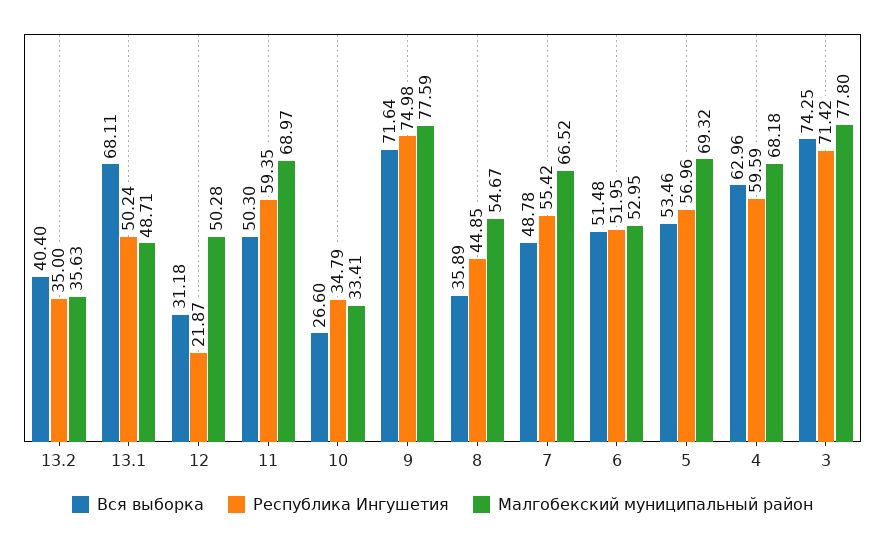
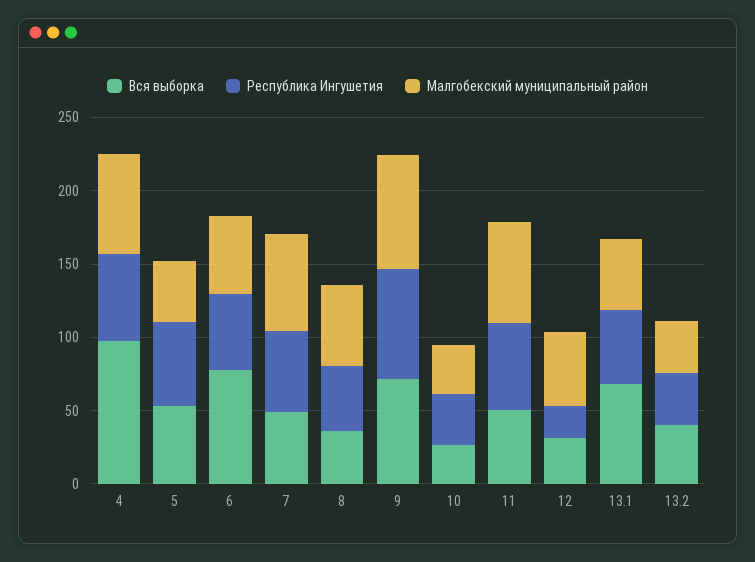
  {
    "Вся выборка": {
      "13.2": 40.4,
      "13.1": 68.11,
      "12": 31.18,
      "11": 50.3,
      "10": 26.6,
      "9": 71.64,
      "8": 35.89,
      "7": 48.78,
-     "6": 51.48,
+     "6": 80,
      "5": 53.46,
-     "4": 62.96,
+     "4": 100
-     "3": 74.25
    },
    "Республика Ингушетия": {
      "13.2": 35,
      "13.1": 50.24,
      "12": 21.87,
      "11": 59.35,
      "10": 34.79,
      "9": 74.98,
      "8": 44.85,
      "7": 55.42,
      "6": 51.95,
      "5": 56.96,
-     "4": 59.59,
+     "4": 59.59
-     "3": 71.42
    },
    "Малгобекский муниципальный район": {
      "13.2": 35.63,
      "13.1": 48.71,
      "12": 50.28,
      "11": 68.97,
      "10": 33.41,
      "9": 77.59,
      "8": 54.67,
      "7": 66.52,
      "6": 52.95,
-     "5": 69.32,
+     "5": 40,
-     "4": 68.18,
+     "4": 68.18
-     "3": 77.8
    }
  }

